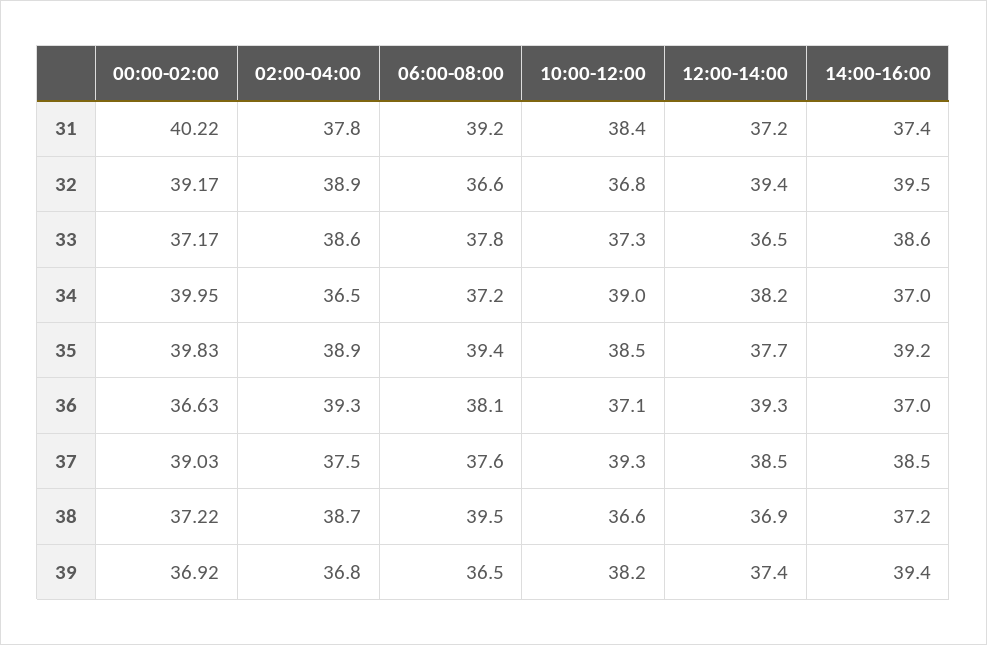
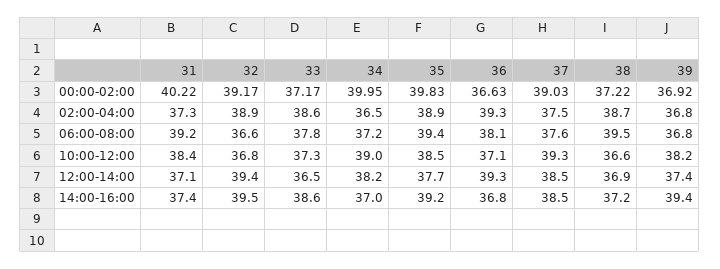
  {
    "00:00-02:00": {
      "31": 40.22,
      "32": 39.17,
      "33": 37.17,
      "34": 39.95,
      "35": 39.83,
      "36": 36.63,
      "37": 39.03,
      "38": 37.22,
      "39": 36.92
    },
    "02:00-04:00": {
-     "31": 37.8,
+     "31": 37.3,
      "32": 38.9,
      "33": 38.6,
      "34": 36.5,
      "35": 38.9,
      "36": 39.3,
      "37": 37.5,
      "38": 38.7,
      "39": 36.8
    },
    "06:00-08:00": {
      "31": 39.2,
      "32": 36.6,
      "33": 37.8,
      "34": 37.2,
      "35": 39.4,
      "36": 38.1,
      "37": 37.6,
      "38": 39.5,
-     "39": 36.5
+     "39": 36.8
    },
    "10:00-12:00": {
      "31": 38.4,
      "32": 36.8,
      "33": 37.3,
      "34": 39,
      "35": 38.5,
      "36": 37.1,
      "37": 39.3,
      "38": 36.6,
      "39": 38.2
    },
    "12:00-14:00": {
-     "31": 37.2,
+     "31": 37.1,
      "32": 39.4,
      "33": 36.5,
      "34": 38.2,
      "35": 37.7,
      "36": 39.3,
      "37": 38.5,
      "38": 36.9,
      "39": 37.4
    },
    "14:00-16:00": {
      "31": 37.4,
      "32": 39.5,
      "33": 38.6,
      "34": 37,
      "35": 39.2,
-     "36": 37,
+     "36": 36.8,
      "37": 38.5,
      "38": 37.2,
      "39": 39.4
    }
  }

